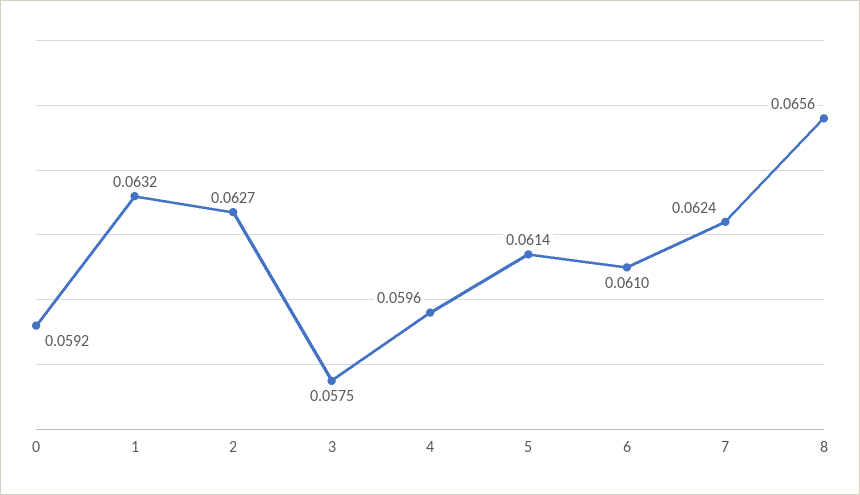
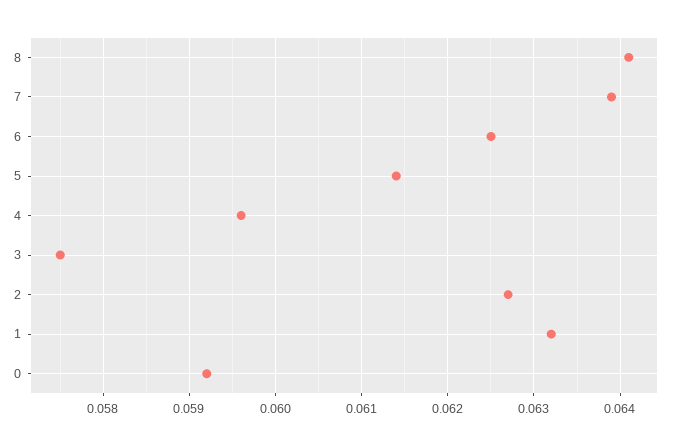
  {
    "0": 0.0592,
    "1": 0.0632,
    "2": 0.0627,
    "3": 0.0575,
    "4": 0.0596,
    "5": 0.0614,
-   "6": 0.061,
+   "6": 0.0625,
-   "7": 0.0624,
+   "7": 0.0639,
-   "8": 0.0656
+   "8": 0.0641
  }

